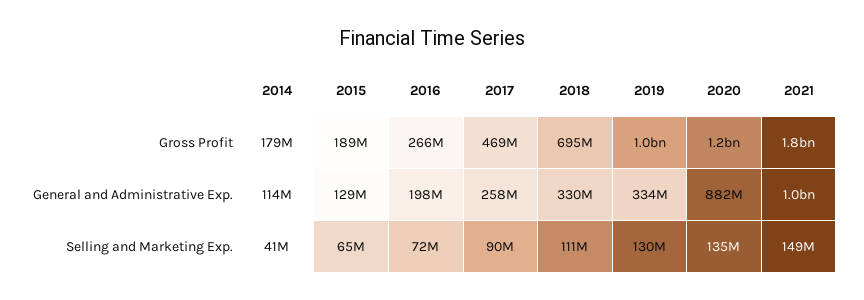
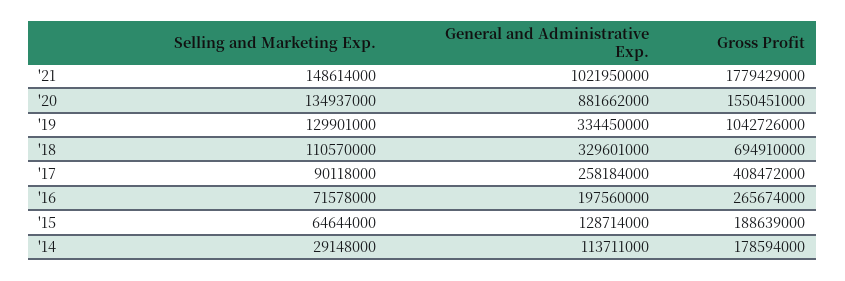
  {
    "2014": {
      "Gross Profit": 178594000,
      "General and Administrative Exp.": 113711000,
-     "Selling and Marketing Exp.": 41000000
+     "Selling and Marketing Exp.": 29148000
    },
    "2015": {
      "Gross Profit": 188639000,
      "General and Administrative Exp.": 128714000,
      "Selling and Marketing Exp.": 64644000
    },
    "2016": {
      "Gross Profit": 265674000,
      "General and Administrative Exp.": 197560000,
      "Selling and Marketing Exp.": 71578000
    },
    "2017": {
-     "Gross Profit": 469000000,
+     "Gross Profit": 408472000,
      "General and Administrative Exp.": 258184000,
      "Selling and Marketing Exp.": 90118000
    },
    "2018": {
      "Gross Profit": 694910000,
      "General and Administrative Exp.": 329601000,
      "Selling and Marketing Exp.": 110570000
    },
    "2019": {
      "Gross Profit": 1042726000,
      "General and Administrative Exp.": 334450000,
      "Selling and Marketing Exp.": 129901000
    },
    "2020": {
-     "Gross Profit": 1200000000,
+     "Gross Profit": 1550451000,
      "General and Administrative Exp.": 881662000,
      "Selling and Marketing Exp.": 134937000
    },
    "2021": {
      "Gross Profit": 1779429000,
      "General and Administrative Exp.": 1021950000,
      "Selling and Marketing Exp.": 148614000
    }
  }

